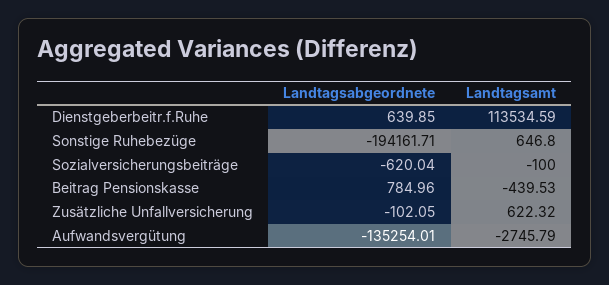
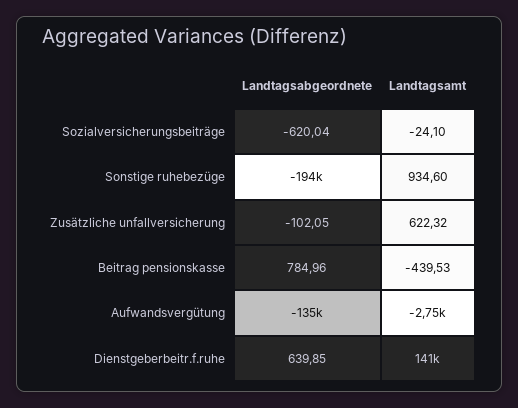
  {
    "Landtagsabgeordnete": {
      "Dienstgeberbeitr.f.Ruhe": 639.85,
      "Sonstige Ruhebezüge": -194161.71,
      "Sozialversicherungsbeiträge": -620.04,
      "Beitrag Pensionskasse": 784.96,
      "Zusätzliche Unfallversicherung": -102.05,
      "Aufwandsvergütung": -135254.01
    },
    "Landtagsamt": {
-     "Dienstgeberbeitr.f.Ruhe": 113534.59,
+     "Dienstgeberbeitr.f.Ruhe": 141000,
-     "Sonstige Ruhebezüge": 646.8,
+     "Sonstige Ruhebezüge": 934.6,
-     "Sozialversicherungsbeiträge": -100,
+     "Sozialversicherungsbeiträge": -24.1,
      "Beitrag Pensionskasse": -439.53,
      "Zusätzliche Unfallversicherung": 622.32,
      "Aufwandsvergütung": -2745.79
    }
  }

